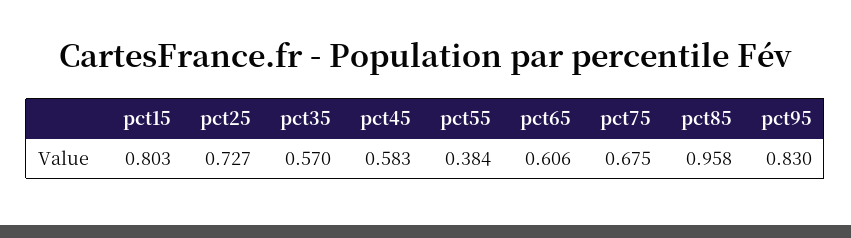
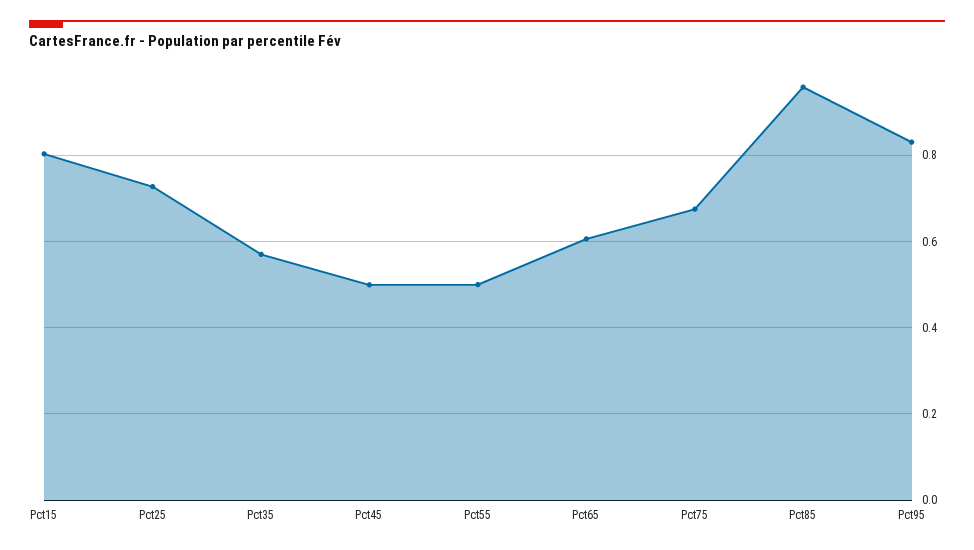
  {
    "pct15": 0.803,
    "pct25": 0.727,
    "pct35": 0.57,
-   "pct45": 0.583,
+   "pct45": 0.5,
-   "pct55": 0.384,
+   "pct55": 0.5,
    "pct65": 0.606,
    "pct75": 0.675,
    "pct85": 0.958,
    "pct95": 0.83
  }

